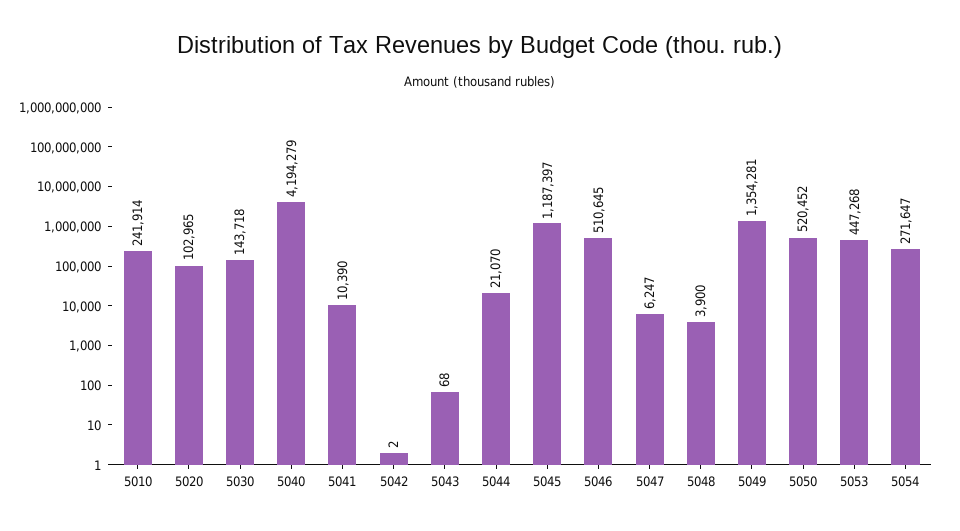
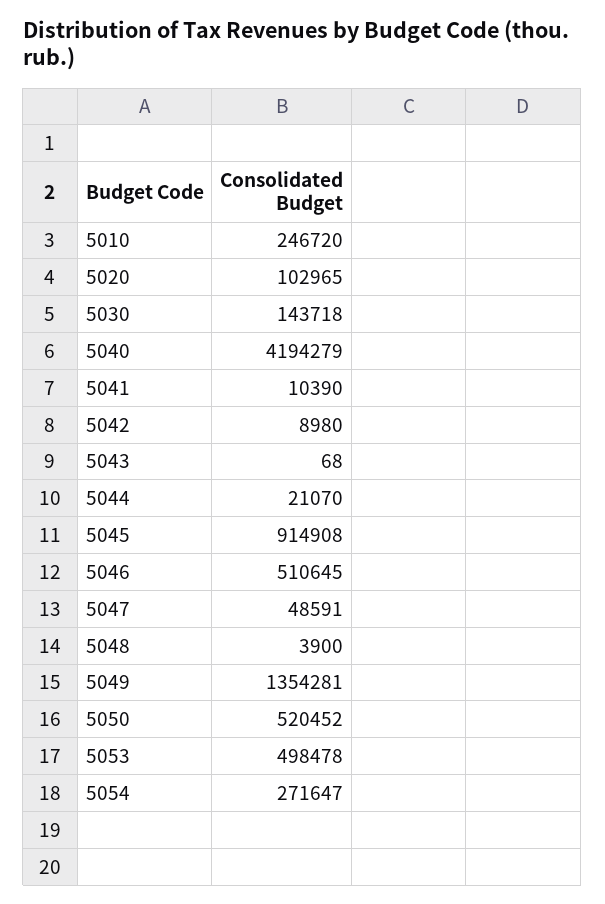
  {
-   "5010": 241914,
+   "5010": 246720,
    "5020": 102965,
    "5030": 143718,
    "5040": 4194279,
    "5041": 10390,
-   "5042": 2,
+   "5042": 8980,
    "5043": 68,
    "5044": 21070,
-   "5045": 1187397,
+   "5045": 914908,
    "5046": 510645,
-   "5047": 6247,
+   "5047": 48591,
    "5048": 3900,
    "5049": 1354281,
    "5050": 520452,
-   "5053": 447268,
+   "5053": 498478,
    "5054": 271647
  }

